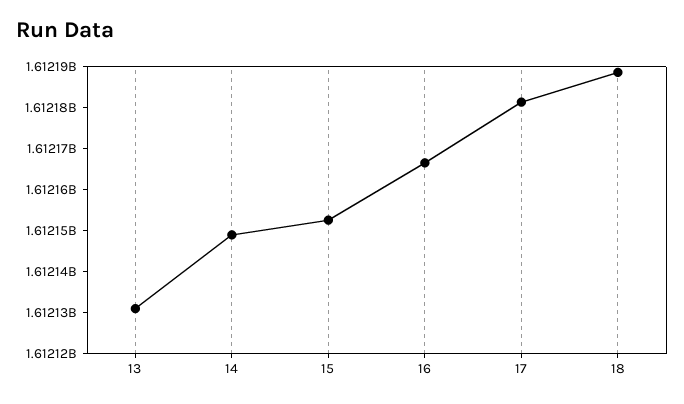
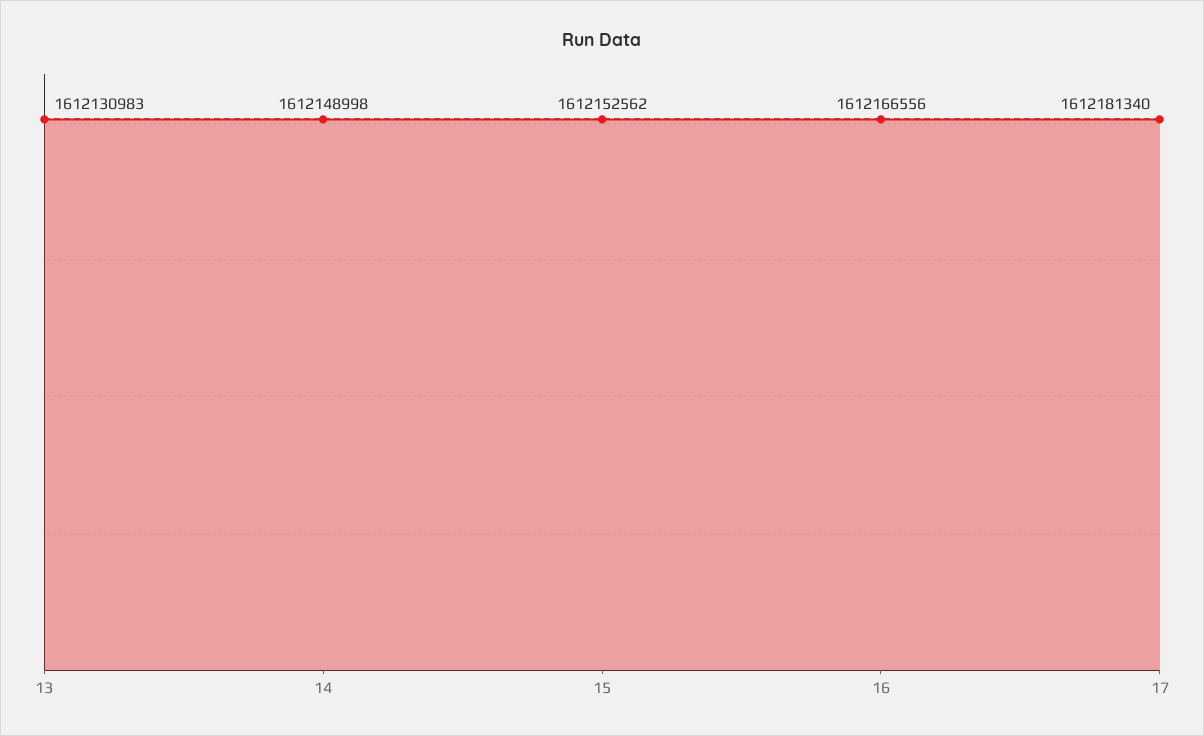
  {
    "13": 1612130983,
    "14": 1612148998,
    "15": 1612152562,
    "16": 1612166556,
-   "17": 1612181340,
+   "17": 1612181340
-   "18": 1612188000
  }

